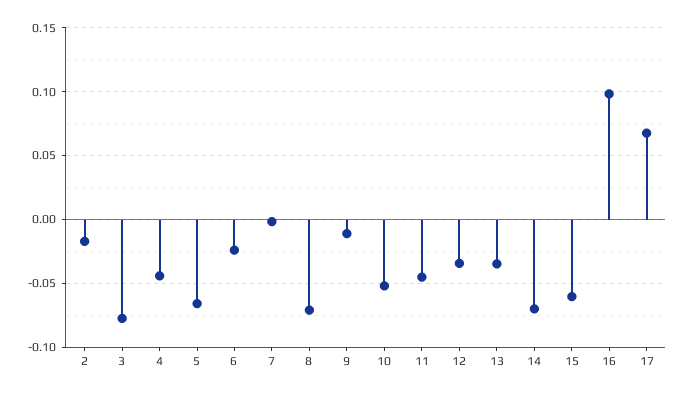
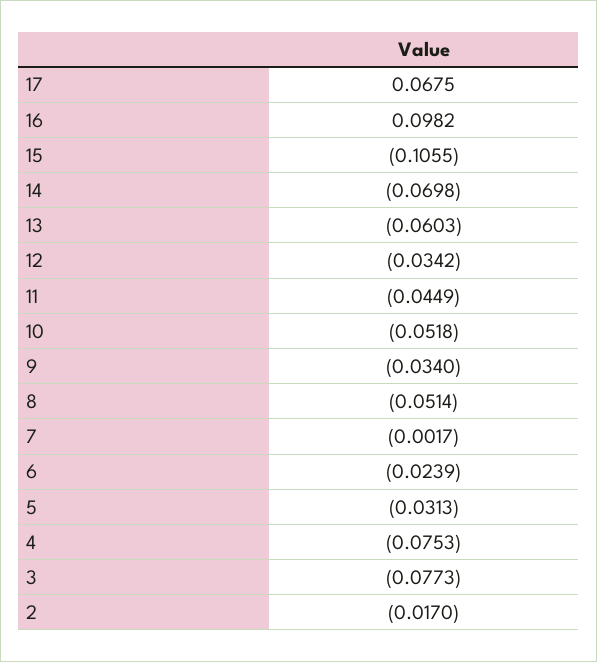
  {
    "2": -0.017,
    "3": -0.0773,
-   "4": -0.045,
+   "4": -0.0753,
-   "5": -0.065,
+   "5": -0.0313,
    "6": -0.0239,
    "7": -0.0017,
-   "8": -0.07,
+   "8": -0.0514,
-   "9": -0.01,
+   "9": -0.034,
    "10": -0.0518,
    "11": -0.0449,
    "12": -0.0342,
-   "13": -0.035,
+   "13": -0.0603,
    "14": -0.0698,
-   "15": -0.06,
+   "15": -0.1055,
    "16": 0.0982,
    "17": 0.0675
  }

